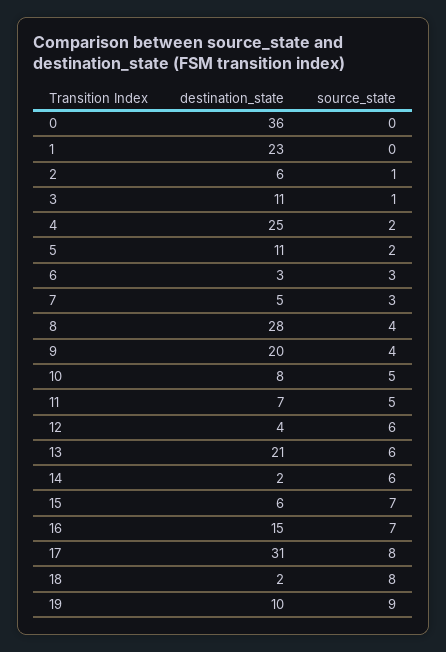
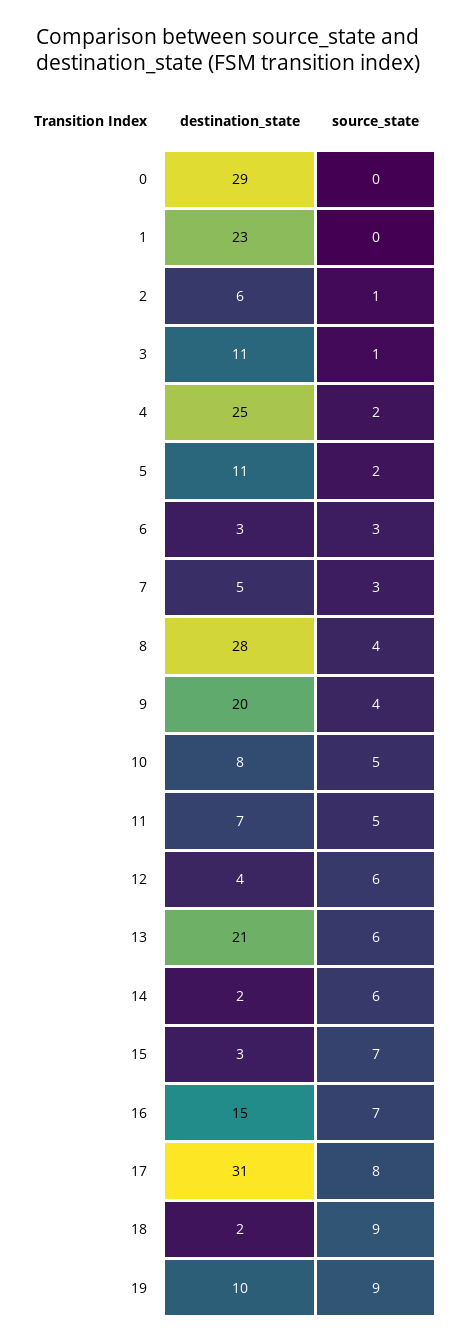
  {
    "destination_state": {
-     "0": 36,
+     "0": 29,
      "1": 23,
      "2": 6,
      "3": 11,
      "4": 25,
      "5": 11,
      "6": 3,
      "7": 5,
      "8": 28,
      "9": 20,
      "10": 8,
      "11": 7,
      "12": 4,
      "13": 21,
      "14": 2,
-     "15": 6,
+     "15": 3,
      "16": 15,
      "17": 31,
      "18": 2,
      "19": 10
    },
    "source_state": {
      "0": 0,
      "1": 0,
      "2": 1,
      "3": 1,
      "4": 2,
      "5": 2,
      "6": 3,
      "7": 3,
      "8": 4,
      "9": 4,
      "10": 5,
      "11": 5,
      "12": 6,
      "13": 6,
      "14": 6,
      "15": 7,
      "16": 7,
      "17": 8,
-     "18": 8,
+     "18": 9,
      "19": 9
    }
  }

